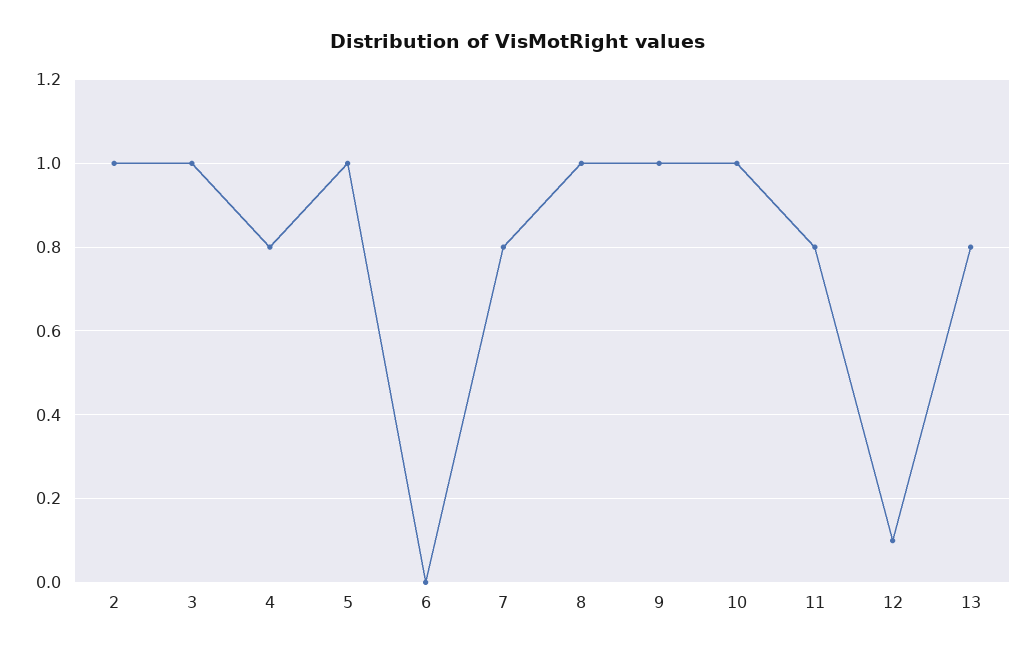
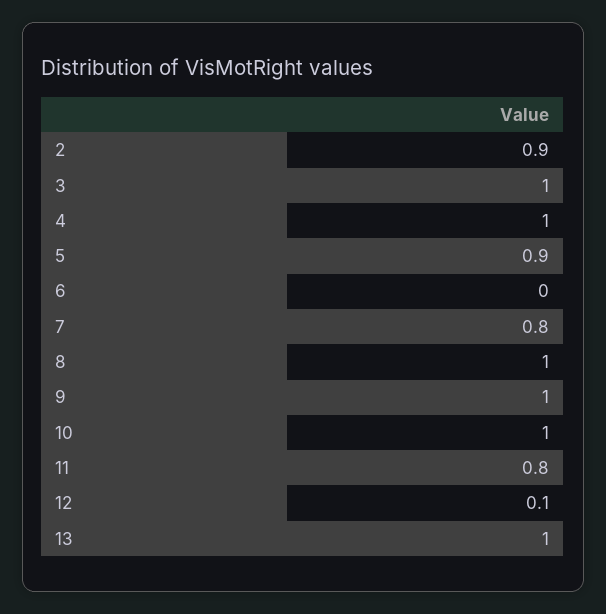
  {
-   "2": 1,
+   "2": 0.9,
    "3": 1,
-   "4": 0.8,
+   "4": 1,
-   "5": 1,
+   "5": 0.9,
    "6": 0,
    "7": 0.8,
    "8": 1,
    "9": 1,
    "10": 1,
    "11": 0.8,
    "12": 0.1,
-   "13": 0.8
+   "13": 1
  }

